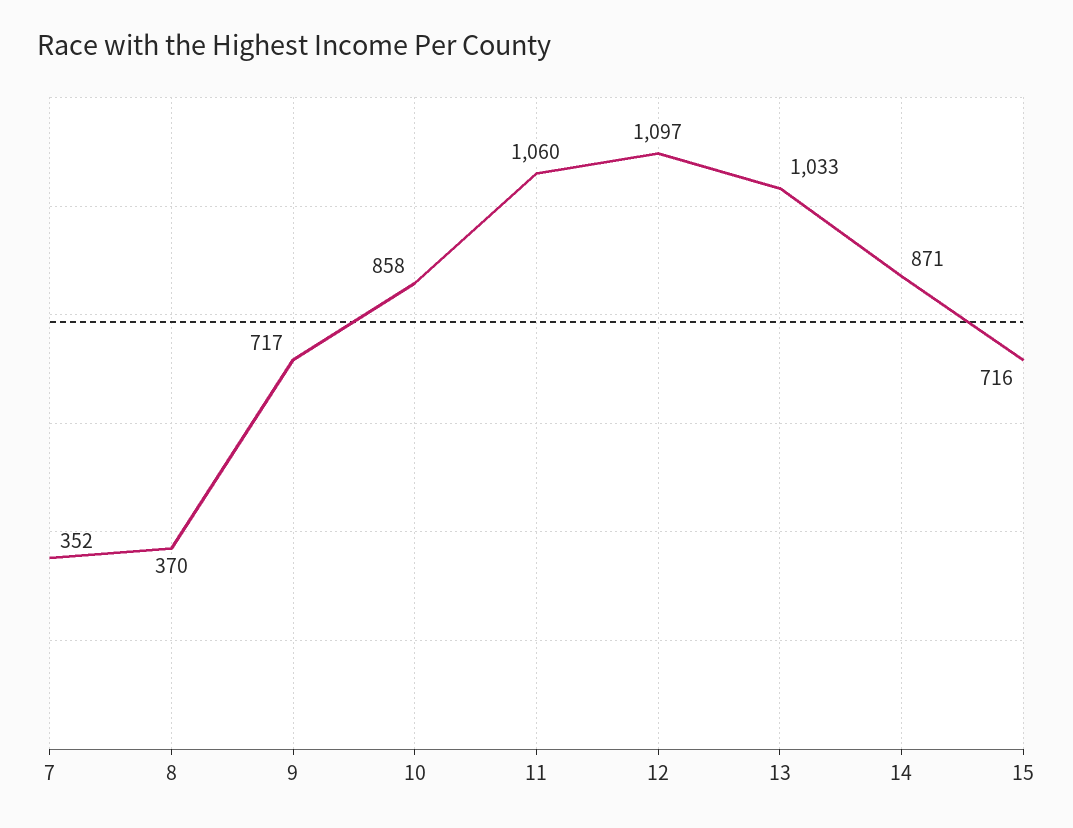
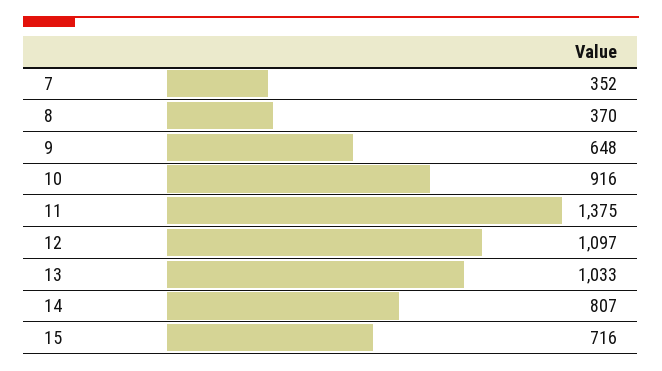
  {
    "7": 352,
    "8": 370,
-   "9": 717,
+   "9": 648,
-   "10": 858,
+   "10": 916,
-   "11": 1060,
+   "11": 1375,
    "12": 1097,
    "13": 1033,
-   "14": 871,
+   "14": 807,
    "15": 716
  }

